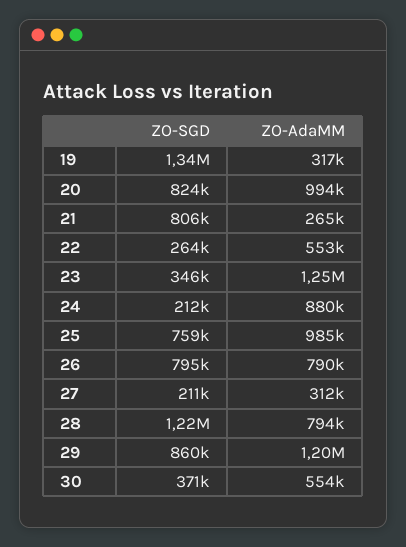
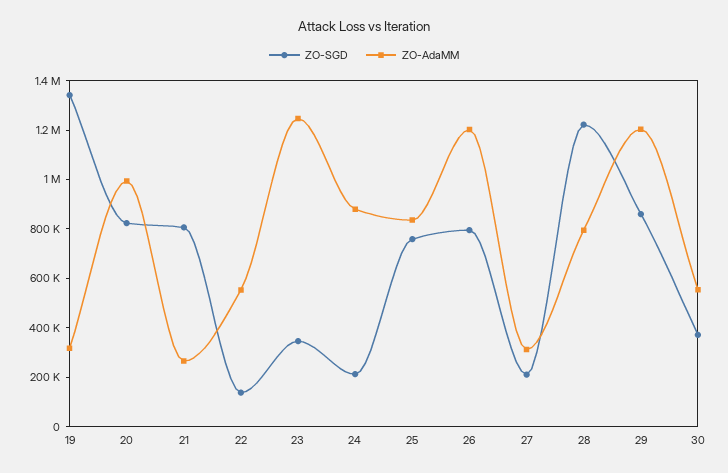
  {
    "ZO-SGD": {
      "19": 1340000,
      "20": 824000,
      "21": 806000,
-     "22": 264000,
+     "22": 150000,
      "23": 346000,
      "24": 212000,
      "25": 759000,
      "26": 795000,
      "27": 211000,
      "28": 1220000,
      "29": 860000,
      "30": 371000
    },
    "ZO-AdaMM": {
      "19": 317000,
      "20": 994000,
      "21": 265000,
      "22": 553000,
      "23": 1250000,
      "24": 880000,
-     "25": 985000,
+     "25": 850000,
-     "26": 790000,
+     "26": 1200000,
      "27": 312000,
      "28": 794000,
      "29": 1200000,
      "30": 554000
    }
  }

